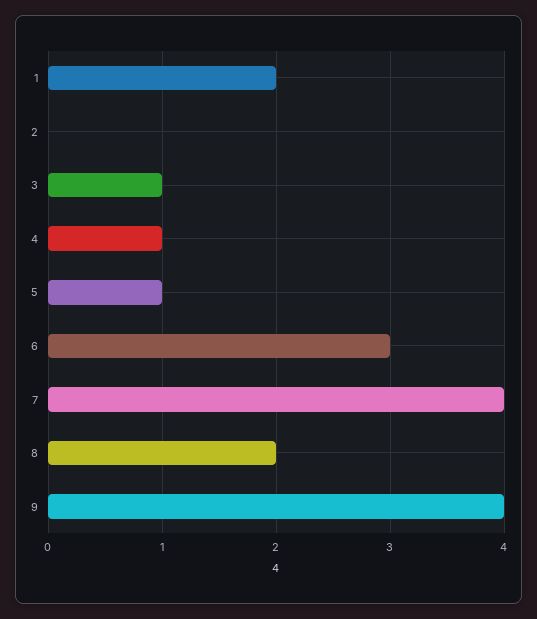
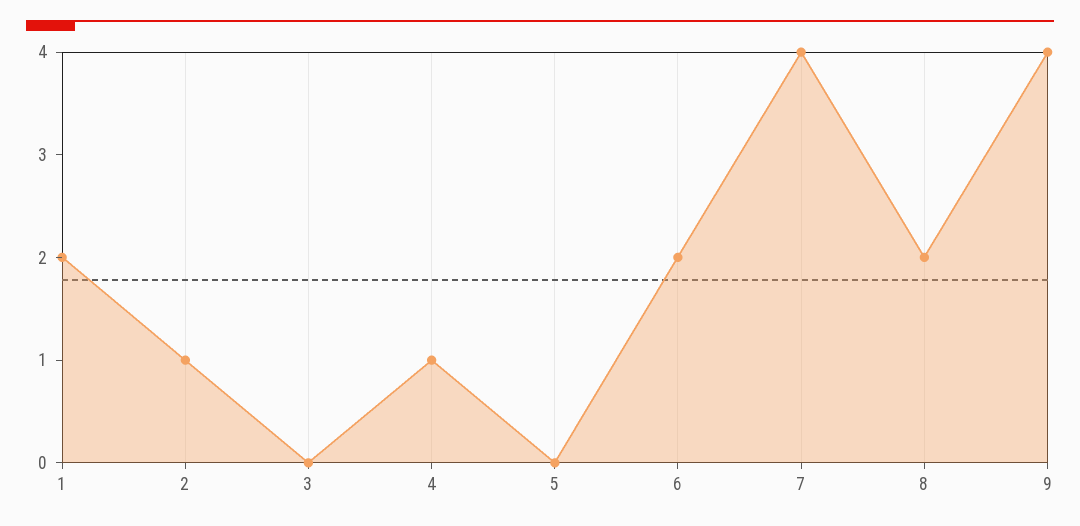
  {
    "1": 2,
-   "2": 0,
+   "2": 1,
-   "3": 1,
+   "3": 0,
    "4": 1,
-   "5": 1,
+   "5": 0,
-   "6": 3,
+   "6": 2,
    "7": 4,
    "8": 2,
    "9": 4
  }

